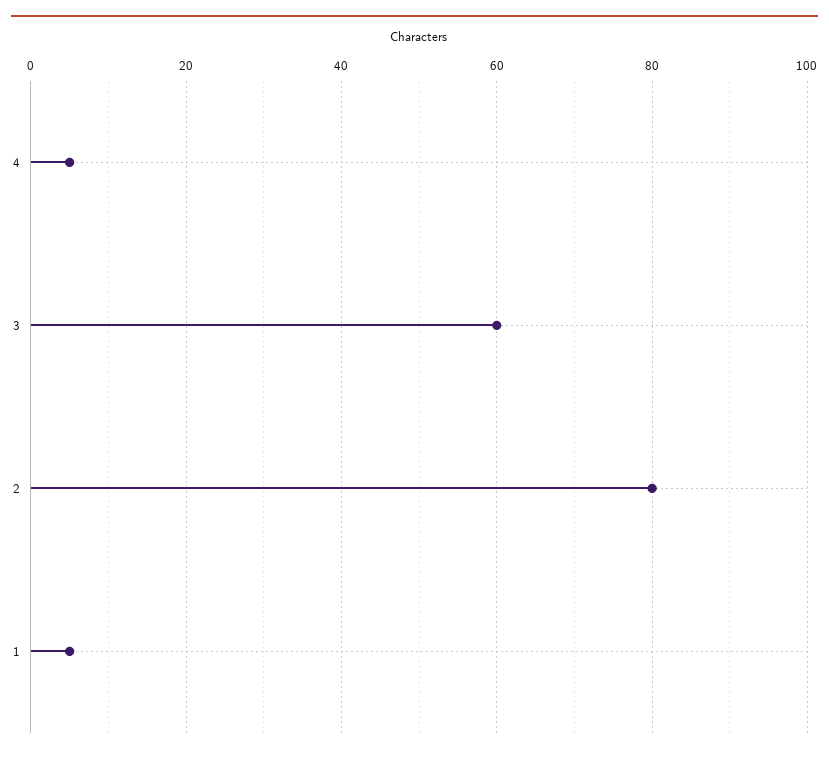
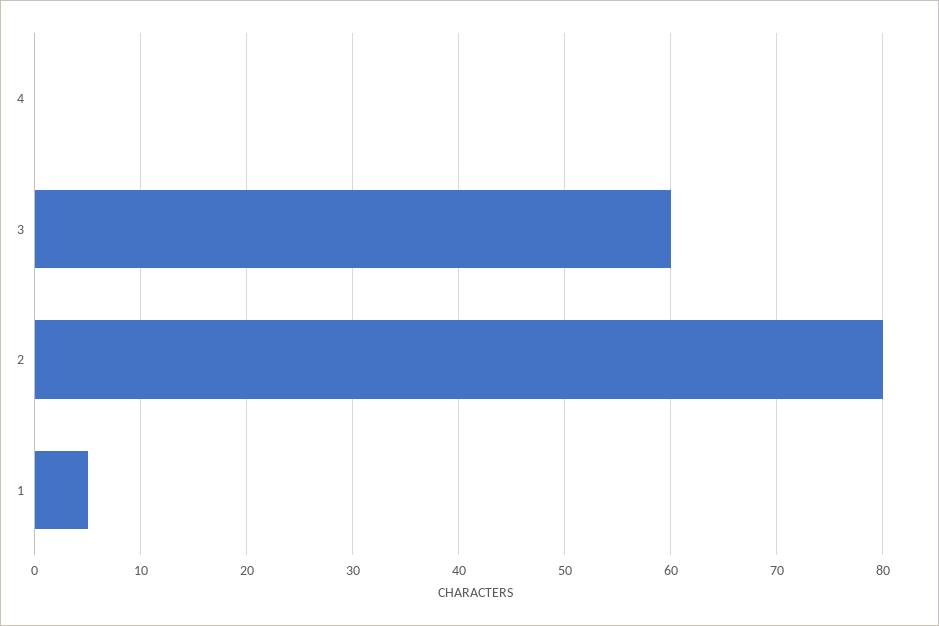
  {
-   "4": 5,
+   "4": 0,
    "3": 60,
    "2": 80,
    "1": 5
  }

